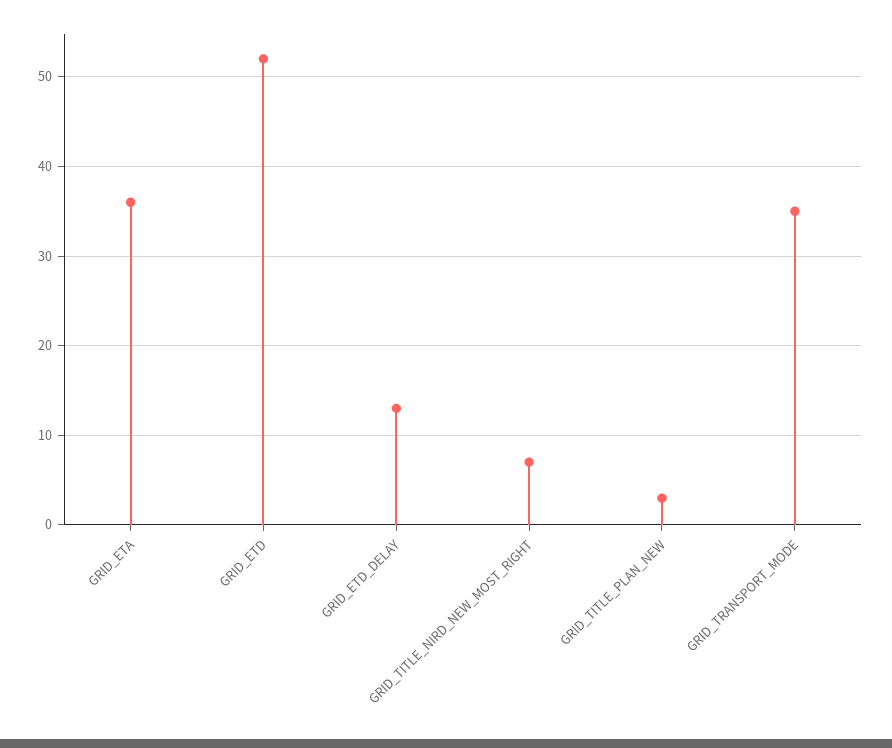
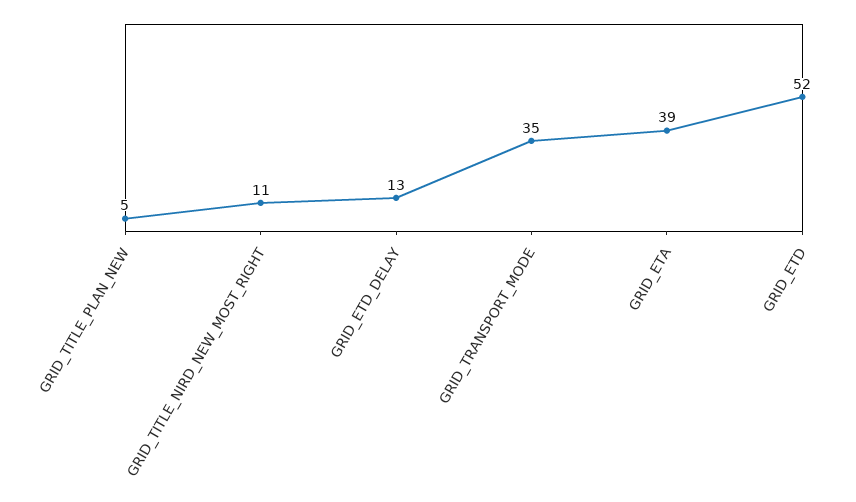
  {
-   "GRID_ETA": 36,
+   "GRID_ETA": 39,
    "GRID_ETD": 52,
    "GRID_ETD_DELAY": 13,
-   "GRID_TITLE_NIRD_NEW_MOST_RIGHT": 7,
+   "GRID_TITLE_NIRD_NEW_MOST_RIGHT": 11,
-   "GRID_TITLE_PLAN_NEW": 3,
+   "GRID_TITLE_PLAN_NEW": 5,
    "GRID_TRANSPORT_MODE": 35
  }

